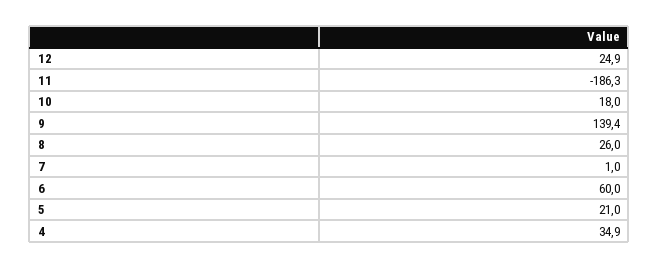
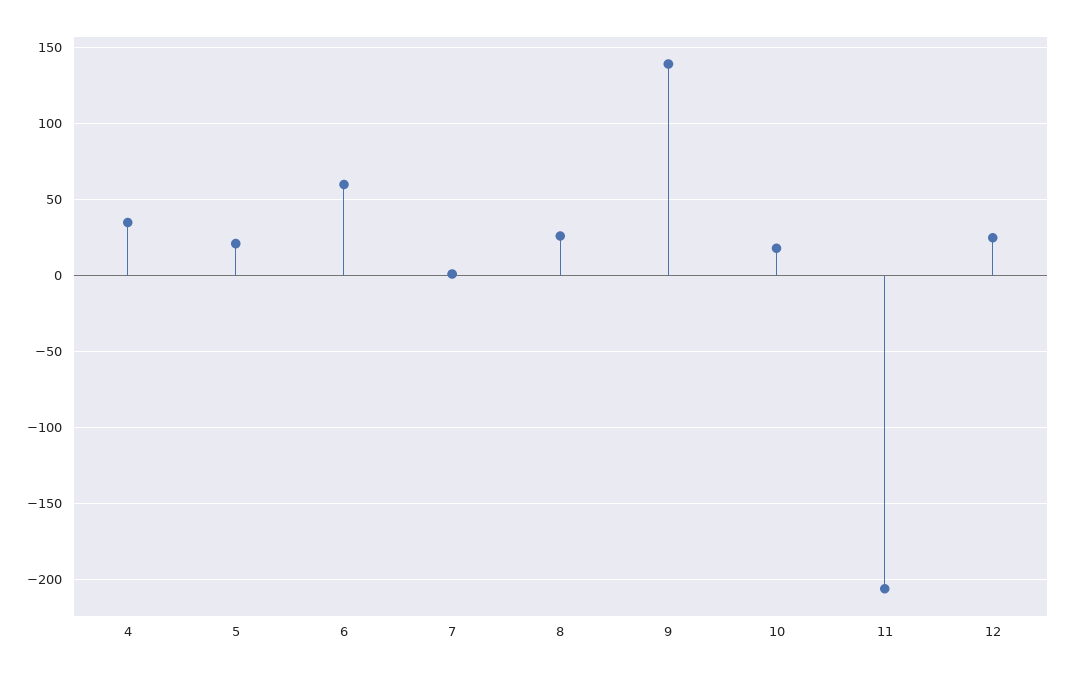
  {
    "12": 24.9,
-   "11": -186.3,
+   "11": -205,
    "10": 18,
    "9": 139.4,
    "8": 26,
    "7": 1,
    "6": 60,
    "5": 21,
    "4": 34.9
  }

